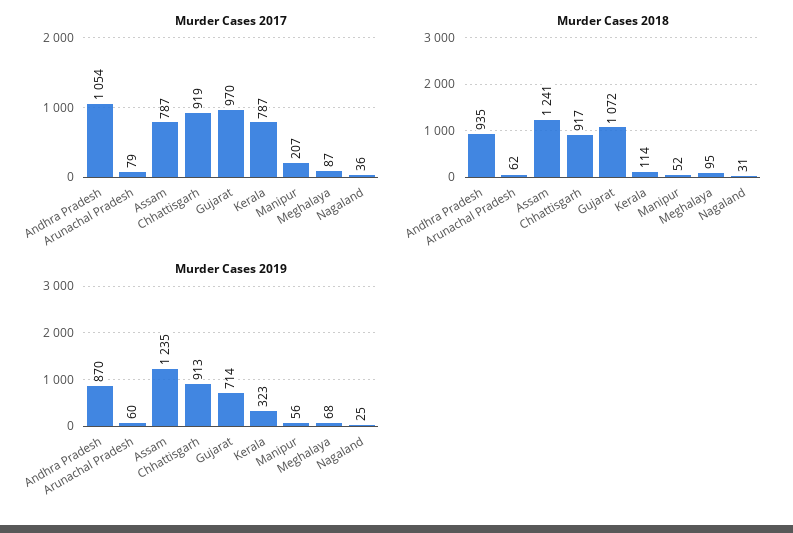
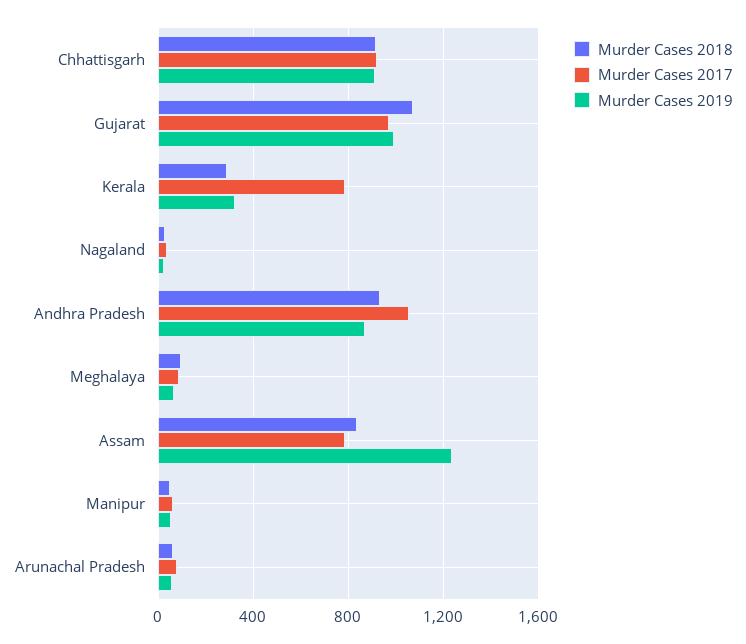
  {
    "Murder Cases 2017": {
      "Andhra Pradesh": 1054,
      "Arunachal Pradesh": 79,
      "Assam": 787,
      "Chhattisgarh": 919,
      "Gujarat": 970,
      "Kerala": 787,
-     "Manipur": 207,
+     "Manipur": 50,
      "Meghalaya": 87,
      "Nagaland": 36
    },
    "Murder Cases 2018": {
      "Andhra Pradesh": 935,
      "Arunachal Pradesh": 62,
-     "Assam": 1241,
+     "Assam": 850,
      "Chhattisgarh": 917,
      "Gujarat": 1072,
-     "Kerala": 114,
+     "Kerala": 300,
      "Manipur": 52,
      "Meghalaya": 95,
      "Nagaland": 31
    },
    "Murder Cases 2019": {
      "Andhra Pradesh": 870,
      "Arunachal Pradesh": 60,
      "Assam": 1235,
      "Chhattisgarh": 913,
-     "Gujarat": 714,
+     "Gujarat": 1000,
      "Kerala": 323,
      "Manipur": 56,
      "Meghalaya": 68,
      "Nagaland": 25
    }
  }

